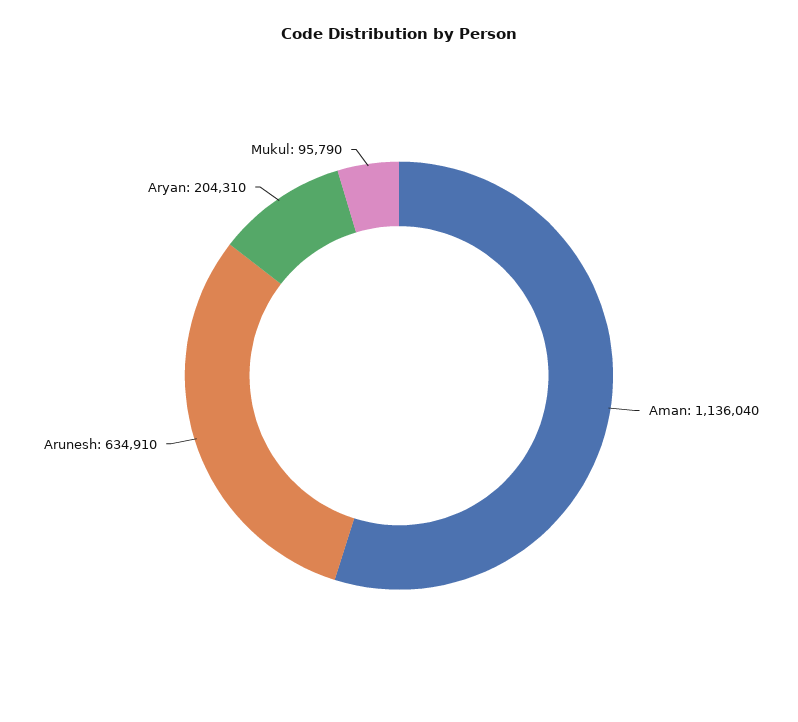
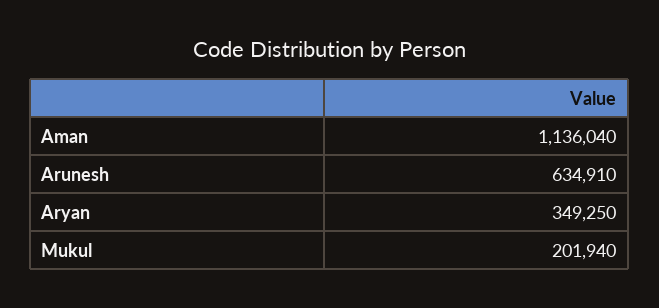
  {
    "Aman": 1136040,
    "Arunesh": 634910,
-   "Aryan": 204310,
+   "Aryan": 349250,
-   "Mukul": 95790
+   "Mukul": 201940
  }

